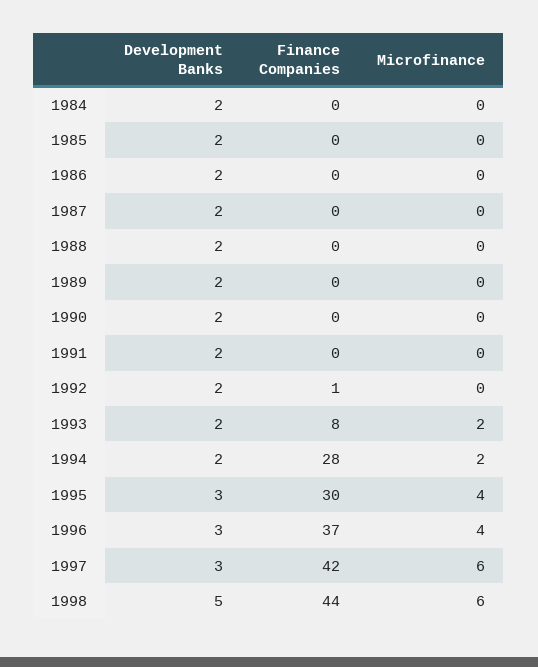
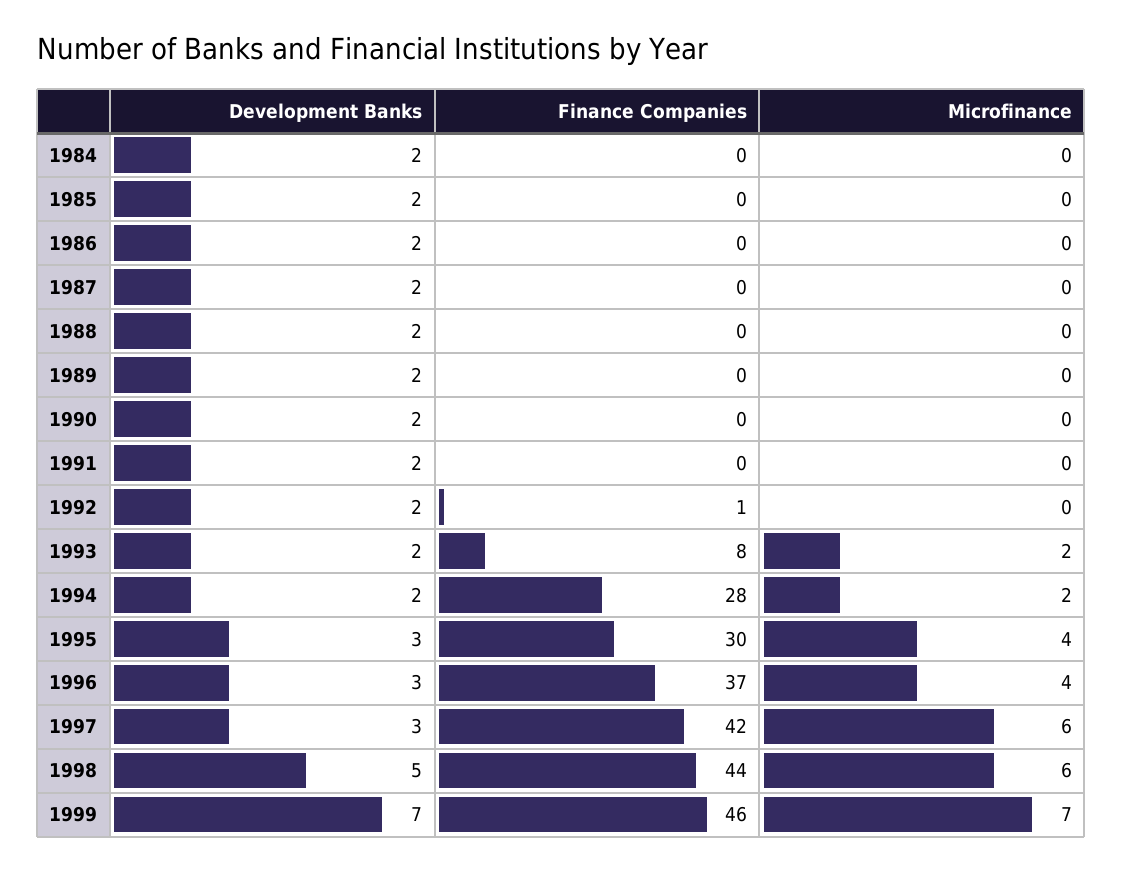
  {
    "Development Banks": {
      "1984": 2,
      "1985": 2,
      "1986": 2,
      "1987": 2,
      "1988": 2,
      "1989": 2,
      "1990": 2,
      "1991": 2,
      "1992": 2,
      "1993": 2,
      "1994": 2,
      "1995": 3,
      "1996": 3,
      "1997": 3,
-     "1998": 5
+     "1998": 5,
+     "1999": 7
    },
    "Finance Companies": {
      "1984": 0,
      "1985": 0,
      "1986": 0,
      "1987": 0,
      "1988": 0,
      "1989": 0,
      "1990": 0,
      "1991": 0,
      "1992": 1,
      "1993": 8,
      "1994": 28,
      "1995": 30,
      "1996": 37,
      "1997": 42,
-     "1998": 44
+     "1998": 44,
+     "1999": 46
    },
    "Microfinance": {
      "1984": 0,
      "1985": 0,
      "1986": 0,
      "1987": 0,
      "1988": 0,
      "1989": 0,
      "1990": 0,
      "1991": 0,
      "1992": 0,
      "1993": 2,
      "1994": 2,
      "1995": 4,
      "1996": 4,
      "1997": 6,
-     "1998": 6
+     "1998": 6,
+     "1999": 7
    }
  }

